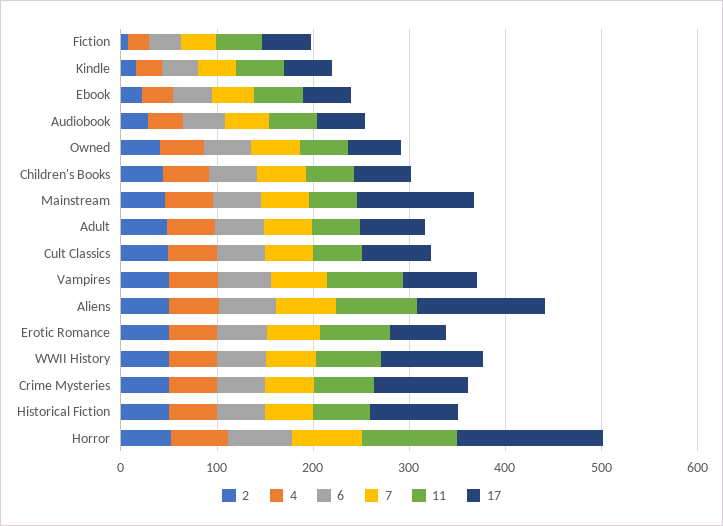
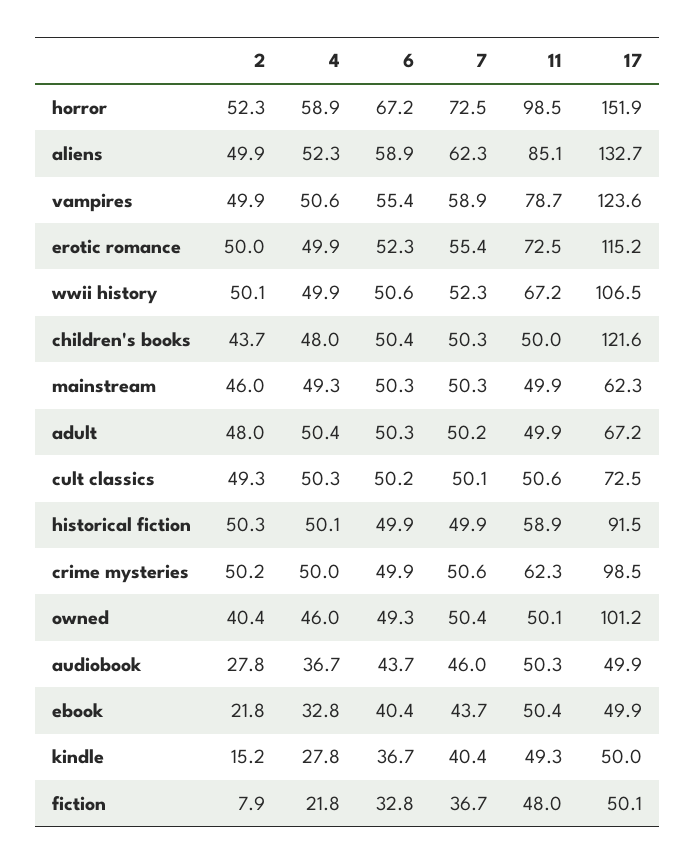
  {
    "2": {
      "Fiction": 7.9,
      "Kindle": 15.2,
      "Ebook": 21.8,
      "Audiobook": 27.8,
      "Owned": 40.4,
      "Children's Books": 43.7,
      "Mainstream": 46,
      "Adult": 48,
      "Cult Classics": 49.3,
      "Vampires": 49.9,
      "Aliens": 49.9,
      "Erotic Romance": 50,
      "WWII History": 50.1,
      "Crime Mysteries": 50.2,
      "Historical Fiction": 50.3,
      "Horror": 52.3
    },
    "4": {
      "Fiction": 21.8,
      "Kindle": 27.8,
      "Ebook": 32.8,
      "Audiobook": 36.7,
      "Owned": 46,
      "Children's Books": 48,
      "Mainstream": 49.3,
      "Adult": 50.4,
      "Cult Classics": 50.3,
      "Vampires": 50.6,
      "Aliens": 52.3,
      "Erotic Romance": 49.9,
      "WWII History": 49.9,
      "Crime Mysteries": 50,
      "Historical Fiction": 50.1,
      "Horror": 58.9
    },
    "6": {
      "Fiction": 32.8,
      "Kindle": 36.7,
      "Ebook": 40.4,
      "Audiobook": 43.7,
      "Owned": 49.3,
      "Children's Books": 50.4,
      "Mainstream": 50.3,
      "Adult": 50.3,
      "Cult Classics": 50.2,
      "Vampires": 55.4,
      "Aliens": 58.9,
      "Erotic Romance": 52.3,
      "WWII History": 50.6,
      "Crime Mysteries": 49.9,
      "Historical Fiction": 49.9,
      "Horror": 67.2
    },
    "7": {
      "Fiction": 36.7,
      "Kindle": 40.4,
      "Ebook": 43.7,
      "Audiobook": 46,
      "Owned": 50.4,
      "Children's Books": 50.3,
      "Mainstream": 50.3,
      "Adult": 50.2,
      "Cult Classics": 50.1,
      "Vampires": 58.9,
      "Aliens": 62.3,
      "Erotic Romance": 55.4,
      "WWII History": 52.3,
      "Crime Mysteries": 50.6,
      "Historical Fiction": 49.9,
      "Horror": 72.5
    },
    "11": {
      "Fiction": 48,
      "Kindle": 49.3,
      "Ebook": 50.4,
      "Audiobook": 50.3,
      "Owned": 50.1,
      "Children's Books": 50,
      "Mainstream": 49.9,
      "Adult": 49.9,
      "Cult Classics": 50.6,
      "Vampires": 78.7,
      "Aliens": 85.1,
      "Erotic Romance": 72.5,
      "WWII History": 67.2,
      "Crime Mysteries": 62.3,
      "Historical Fiction": 58.9,
      "Horror": 98.5
    },
    "17": {
      "Fiction": 50.1,
      "Kindle": 50,
      "Ebook": 49.9,
      "Audiobook": 49.9,
-     "Owned": 60,
+     "Owned": 101.2,
-     "Children's Books": 60,
+     "Children's Books": 121.6,
-     "Mainstream": 120,
+     "Mainstream": 62.3,
      "Adult": 67.2,
      "Cult Classics": 72.5,
-     "Vampires": 80,
+     "Vampires": 123.6,
      "Aliens": 132.7,
-     "Erotic Romance": 60,
+     "Erotic Romance": 115.2,
      "WWII History": 106.5,
      "Crime Mysteries": 98.5,
      "Historical Fiction": 91.5,
      "Horror": 151.9
    }
  }

